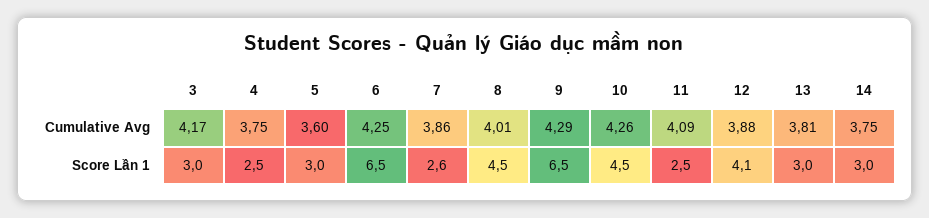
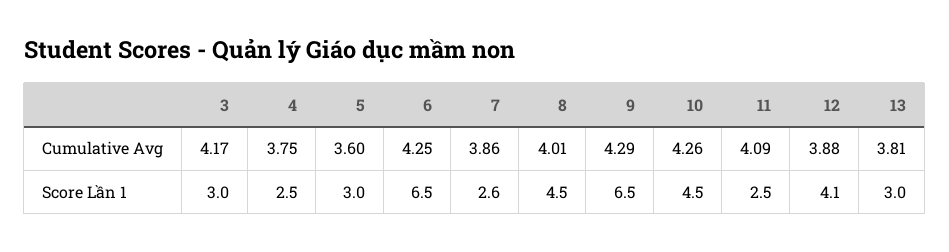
  {
    "3": {
      "Cumulative Avg": 4.17,
      "Score Lần 1": 3
    },
    "4": {
      "Cumulative Avg": 3.75,
      "Score Lần 1": 2.5
    },
    "5": {
      "Cumulative Avg": 3.6,
      "Score Lần 1": 3
    },
    "6": {
      "Cumulative Avg": 4.25,
      "Score Lần 1": 6.5
    },
    "7": {
      "Cumulative Avg": 3.86,
      "Score Lần 1": 2.6
    },
    "8": {
      "Cumulative Avg": 4.01,
      "Score Lần 1": 4.5
    },
    "9": {
      "Cumulative Avg": 4.29,
      "Score Lần 1": 6.5
    },
    "10": {
      "Cumulative Avg": 4.26,
      "Score Lần 1": 4.5
    },
    "11": {
      "Cumulative Avg": 4.09,
      "Score Lần 1": 2.5
    },
    "12": {
      "Cumulative Avg": 3.88,
      "Score Lần 1": 4.1
    },
    "13": {
      "Cumulative Avg": 3.81,
      "Score Lần 1": 3
-   },
+   }
-   "14": {
-     "Cumulative Avg": 3.75,
-     "Score Lần 1": 3
-   }
  }

